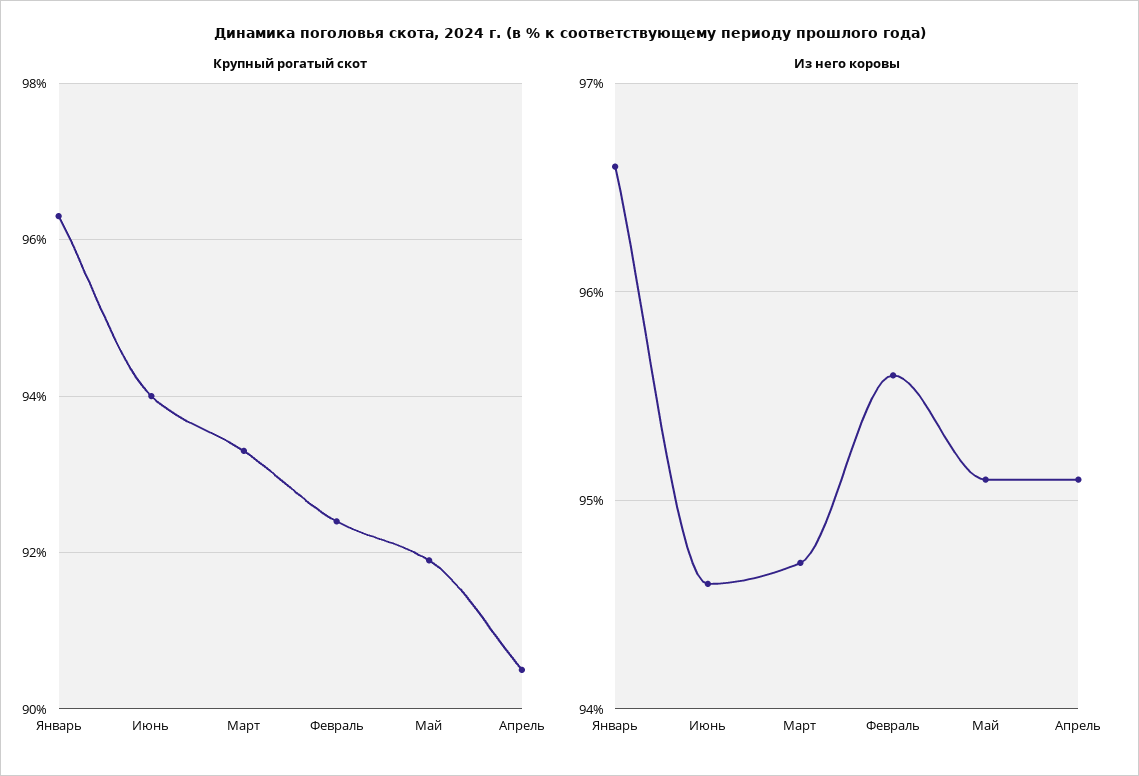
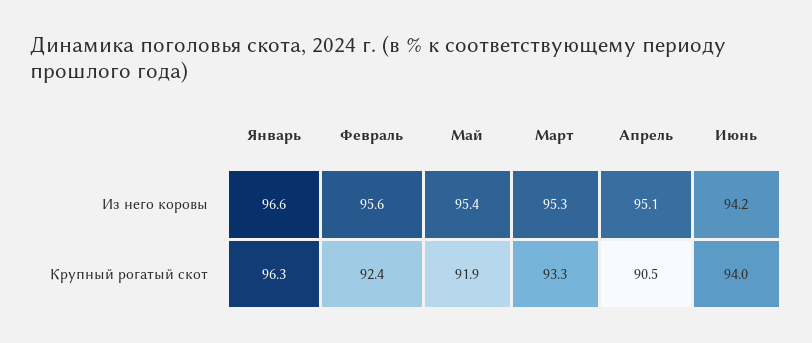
  {
    "Крупный рогатый скот": {
      "Январь": 96.3,
      "Июнь": 94,
      "Март": 93.3,
      "Февраль": 92.4,
      "Май": 91.9,
      "Апрель": 90.5
    },
    "Из него коровы": {
      "Январь": 96.6,
-     "Июнь": 94.6,
+     "Июнь": 94.2,
-     "Март": 94.7,
+     "Март": 95.3,
      "Февраль": 95.6,
-     "Май": 95.1,
+     "Май": 95.4,
      "Апрель": 95.1
    }
  }

